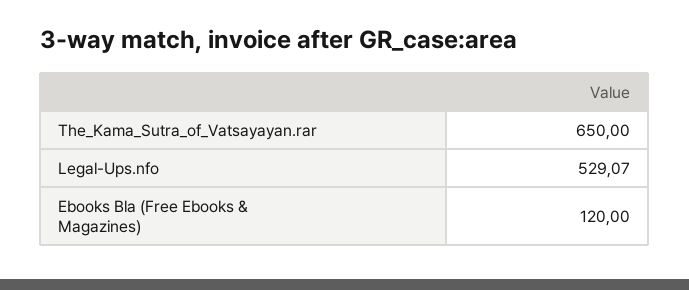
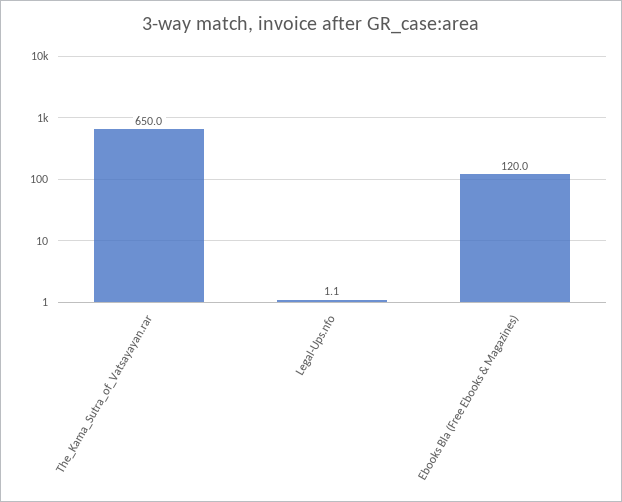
  {
    "The_Kama_Sutra_of_Vatsayayan.rar": 650,
-   "Legal-Ups.nfo": 529.07,
+   "Legal-Ups.nfo": 1.1,
    "Ebooks Bla (Free Ebooks & Magazines)": 120
  }

